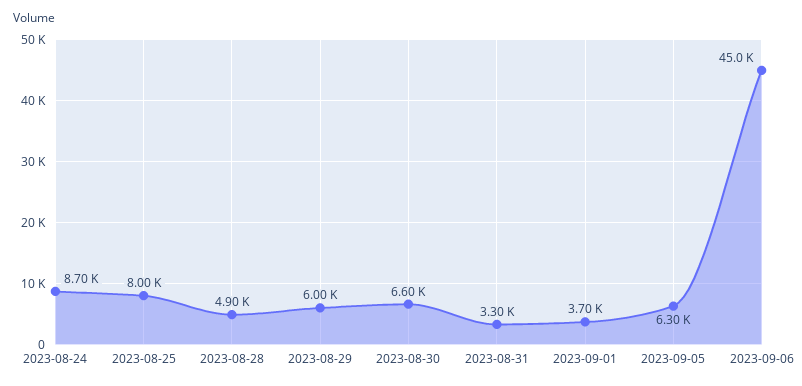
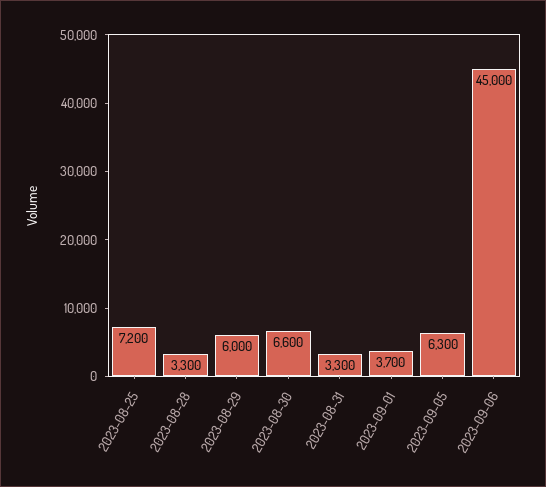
  {
-   "2023-08-24": 8700,
-   "2023-08-25": 8000,
+   "2023-08-25": 7200,
-   "2023-08-28": 4900,
+   "2023-08-28": 3300,
    "2023-08-29": 6000,
    "2023-08-30": 6600,
    "2023-08-31": 3300,
    "2023-09-01": 3700,
    "2023-09-05": 6300,
    "2023-09-06": 45000
  }

